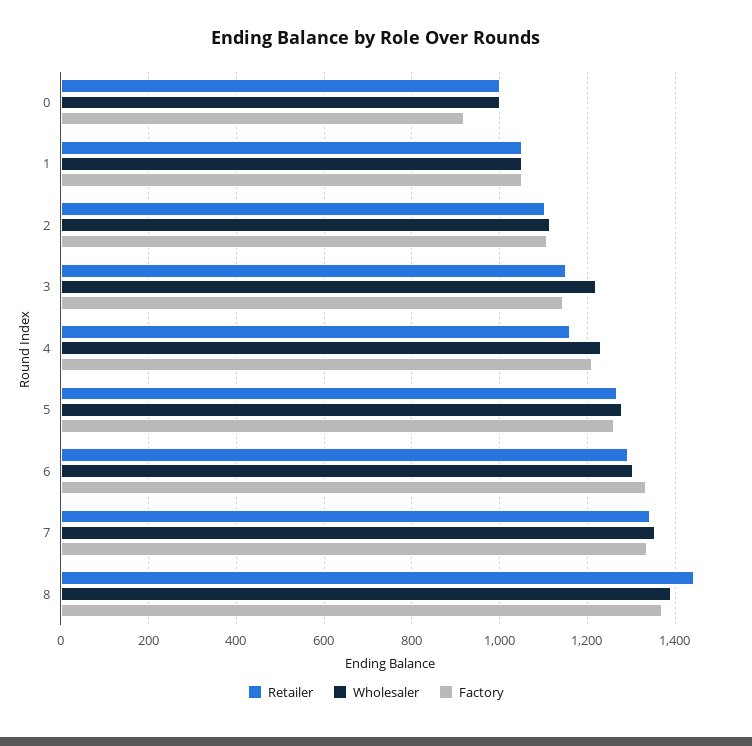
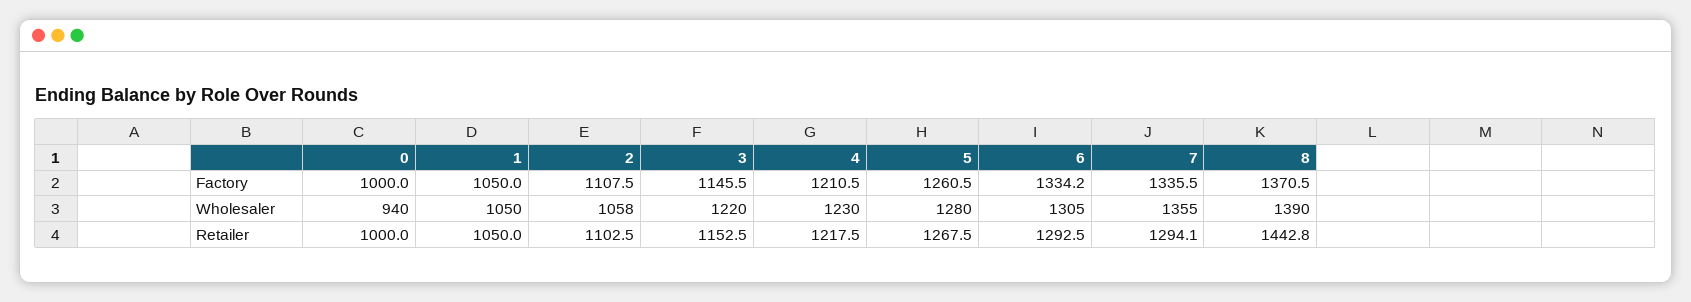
  {
    "Retailer": {
      "0": 1000,
      "1": 1050,
      "2": 1102.5,
      "3": 1152.5,
-     "4": 1160,
+     "4": 1217.5,
      "5": 1267.5,
      "6": 1292.5,
-     "7": 1340,
+     "7": 1294.1,
      "8": 1442.8
    },
    "Wholesaler": {
-     "0": 1000,
+     "0": 940,
      "1": 1050,
-     "2": 1120,
+     "2": 1058,
      "3": 1220,
      "4": 1230,
      "5": 1280,
      "6": 1305,
      "7": 1355,
      "8": 1390
    },
    "Factory": {
-     "0": 920,
+     "0": 1000,
      "1": 1050,
      "2": 1107.5,
      "3": 1145.5,
      "4": 1210.5,
      "5": 1260.5,
      "6": 1334.2,
      "7": 1335.5,
      "8": 1370.5
    }
  }

